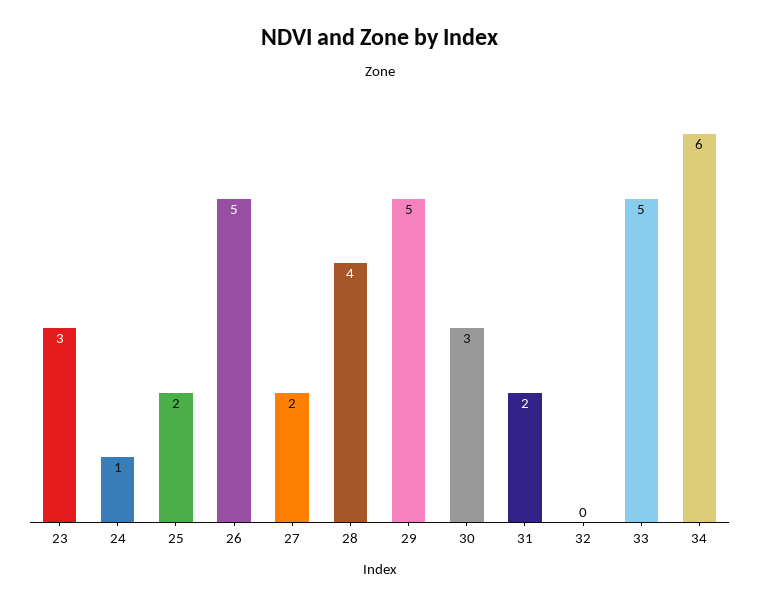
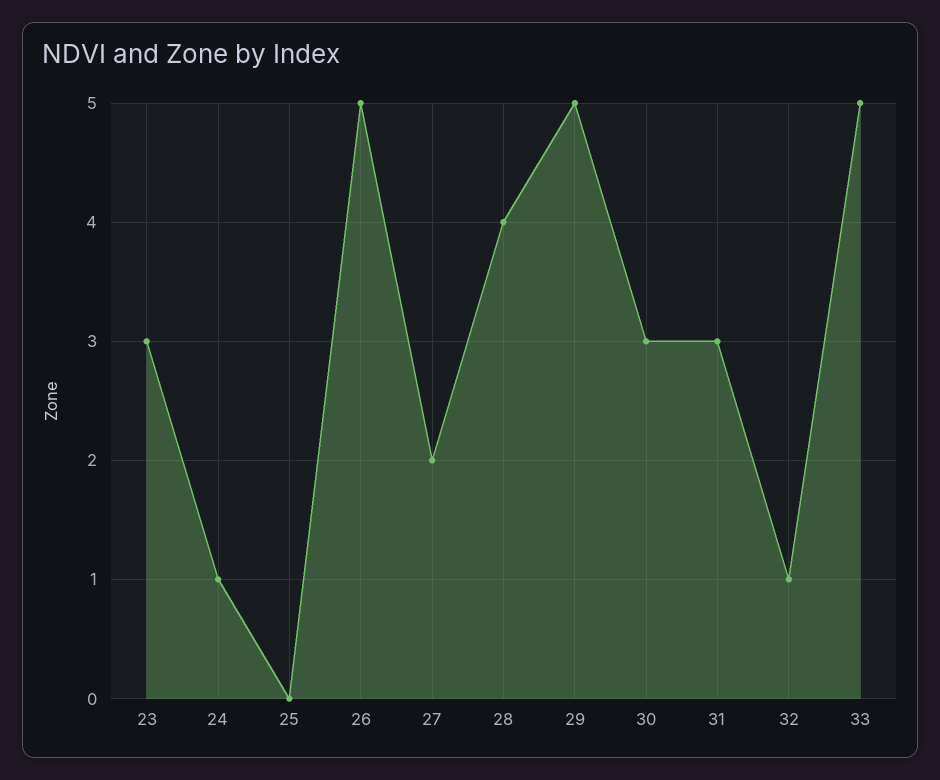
  {
    "23": 3,
    "24": 1,
-   "25": 2,
+   "25": 0,
    "26": 5,
    "27": 2,
    "28": 4,
    "29": 5,
    "30": 3,
-   "31": 2,
+   "31": 3,
-   "32": 0,
+   "32": 1,
-   "33": 5,
+   "33": 5
-   "34": 6
  }

